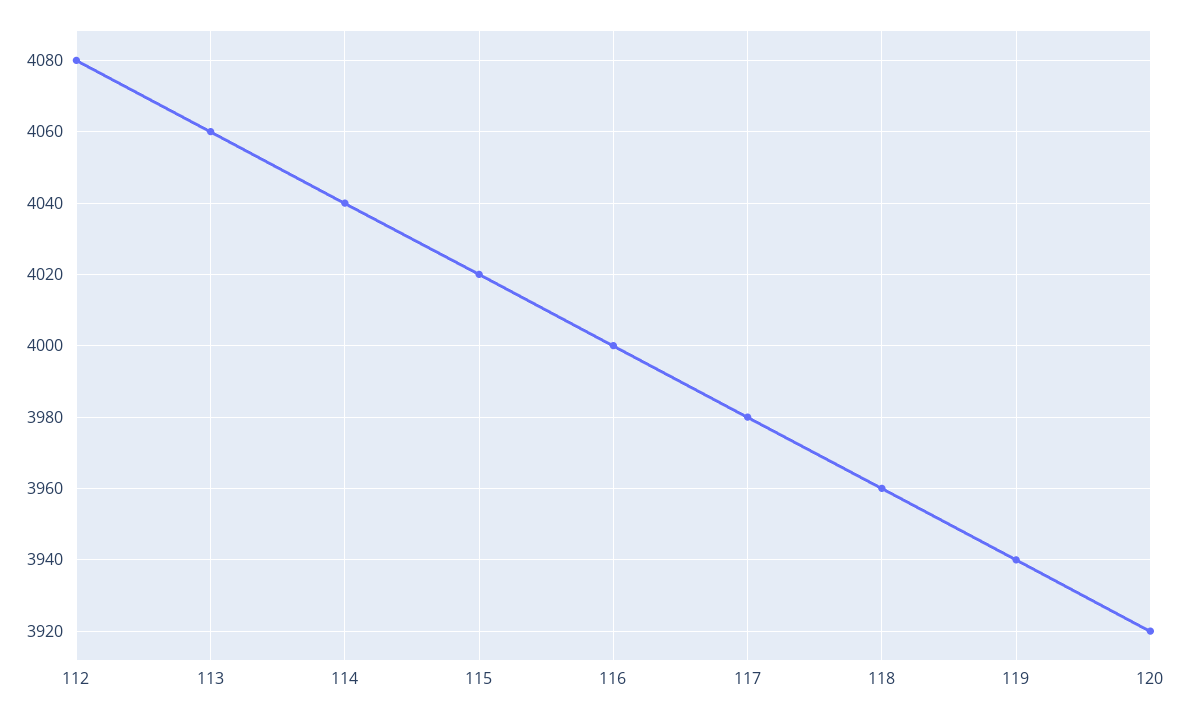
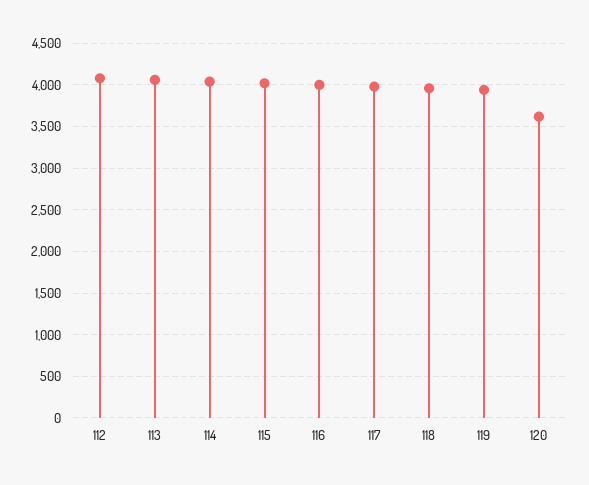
  {
    "112": 4080,
    "113": 4060,
    "114": 4040,
    "115": 4020,
    "116": 4000,
    "117": 3980,
    "118": 3960,
    "119": 3940,
-   "120": 3920
+   "120": 3600
  }

